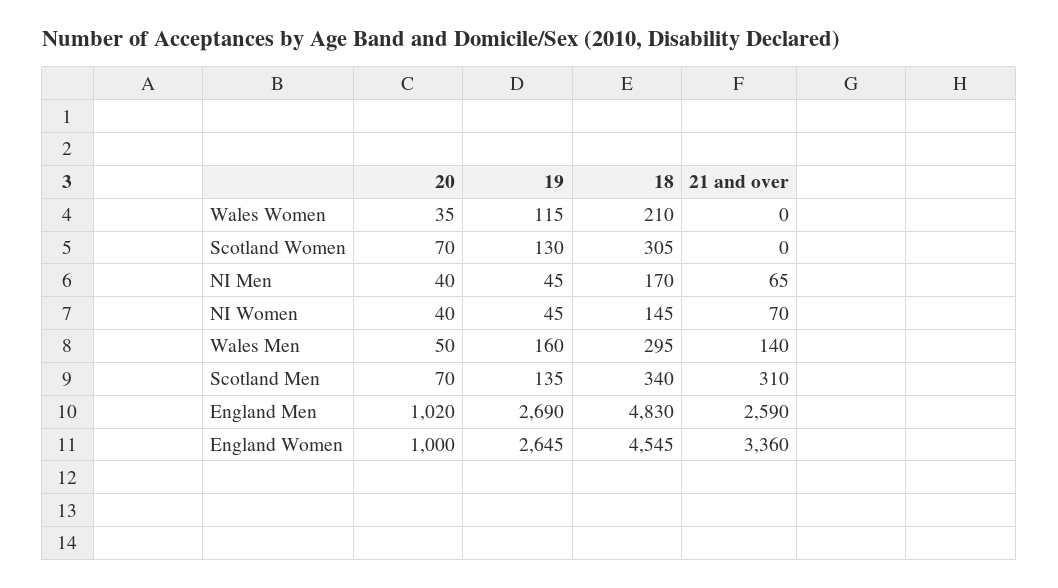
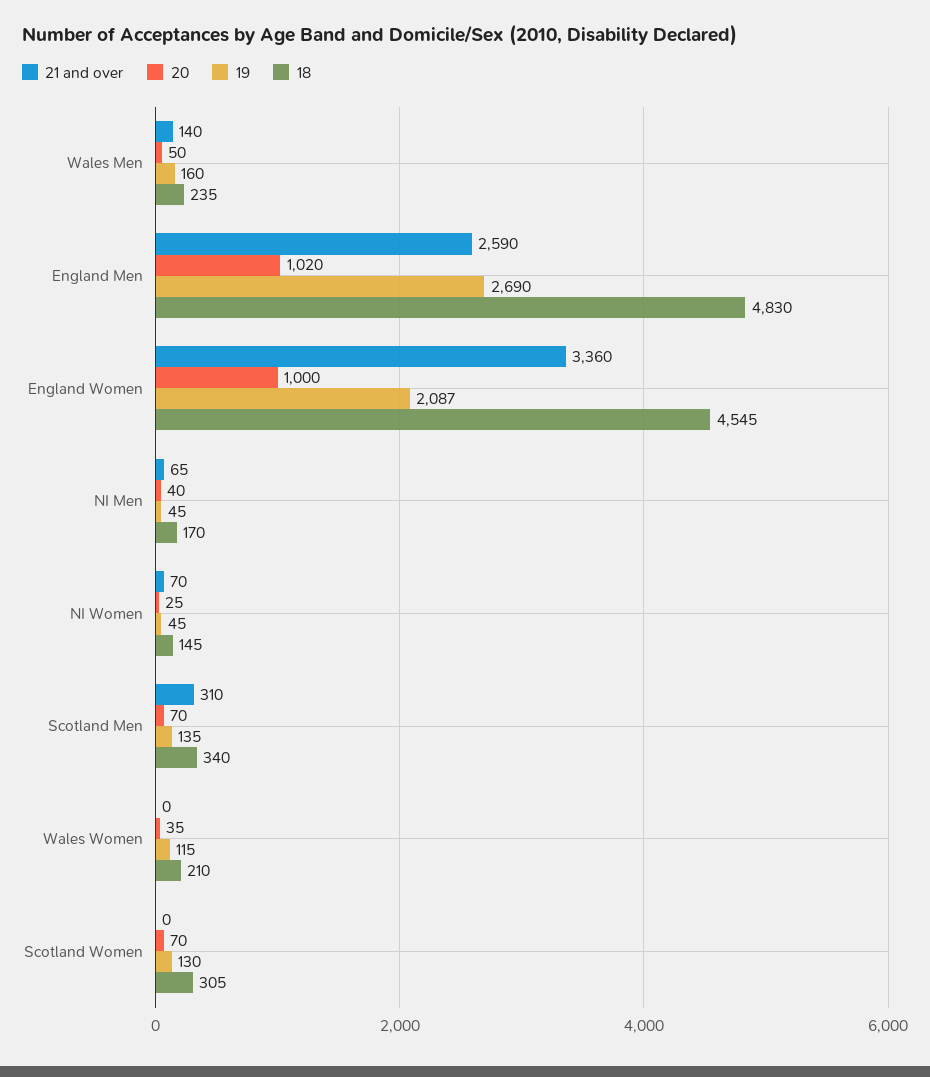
  {
    "20": {
      "Wales Women": 35,
      "Scotland Women": 70,
      "NI Men": 40,
-     "NI Women": 40,
+     "NI Women": 25,
      "Wales Men": 50,
      "Scotland Men": 70,
      "England Men": 1020,
      "England Women": 1000
    },
    "19": {
      "Wales Women": 115,
      "Scotland Women": 130,
      "NI Men": 45,
      "NI Women": 45,
      "Wales Men": 160,
      "Scotland Men": 135,
      "England Men": 2690,
-     "England Women": 2645
+     "England Women": 2087
    },
    "18": {
      "Wales Women": 210,
      "Scotland Women": 305,
      "NI Men": 170,
      "NI Women": 145,
-     "Wales Men": 295,
+     "Wales Men": 235,
      "Scotland Men": 340,
      "England Men": 4830,
      "England Women": 4545
    },
    "21 and over": {
      "Wales Women": 0,
      "Scotland Women": 0,
      "NI Men": 65,
      "NI Women": 70,
      "Wales Men": 140,
      "Scotland Men": 310,
      "England Men": 2590,
      "England Women": 3360
    }
  }

